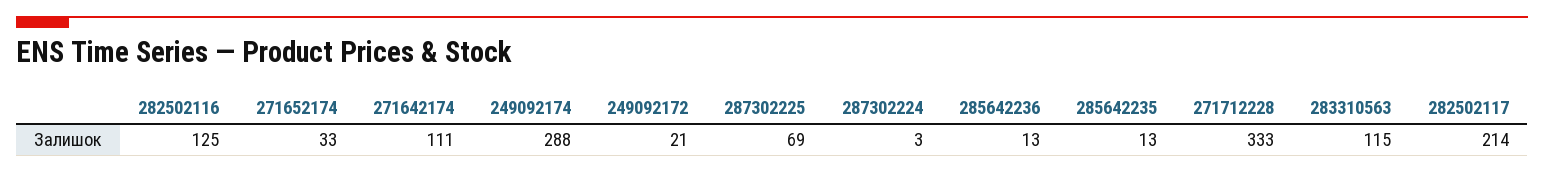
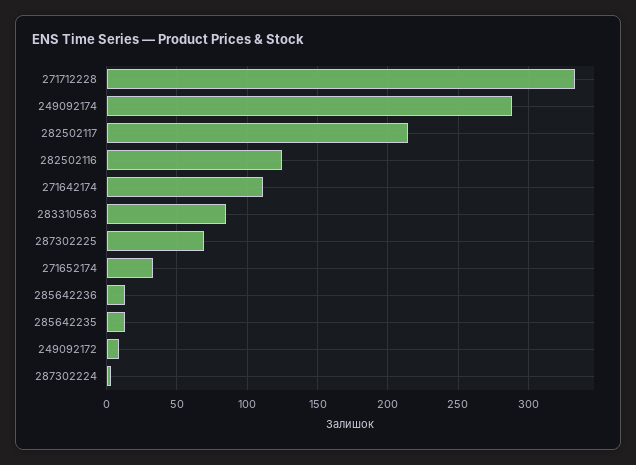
  {
    "282502116": 125,
    "271652174": 33,
    "271642174": 111,
    "249092174": 288,
-   "249092172": 21,
+   "249092172": 10,
    "287302225": 69,
    "287302224": 3,
    "285642236": 13,
    "285642235": 13,
    "271712228": 333,
-   "283310563": 115,
+   "283310563": 85,
    "282502117": 214
  }

